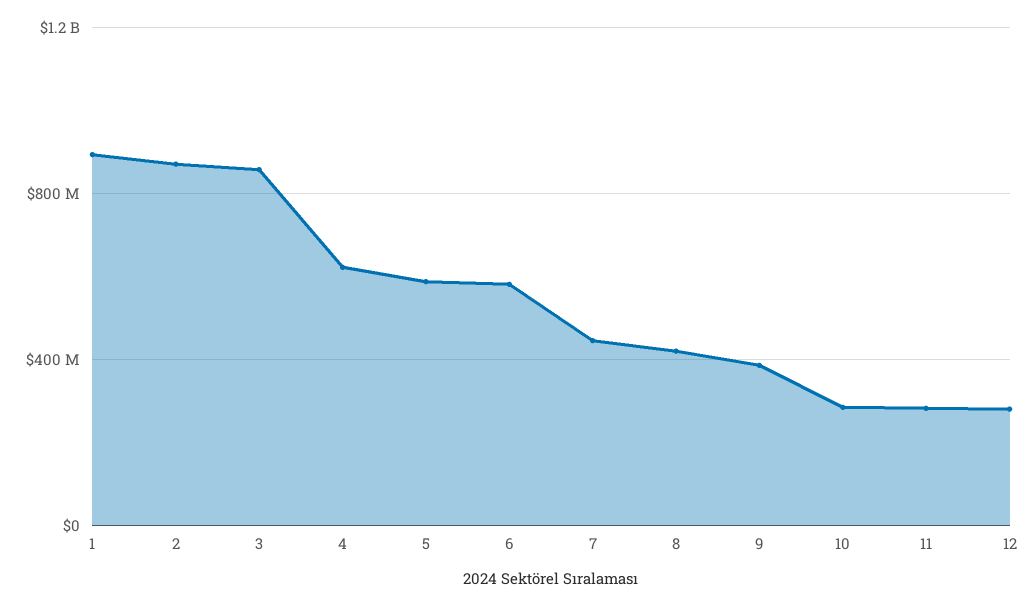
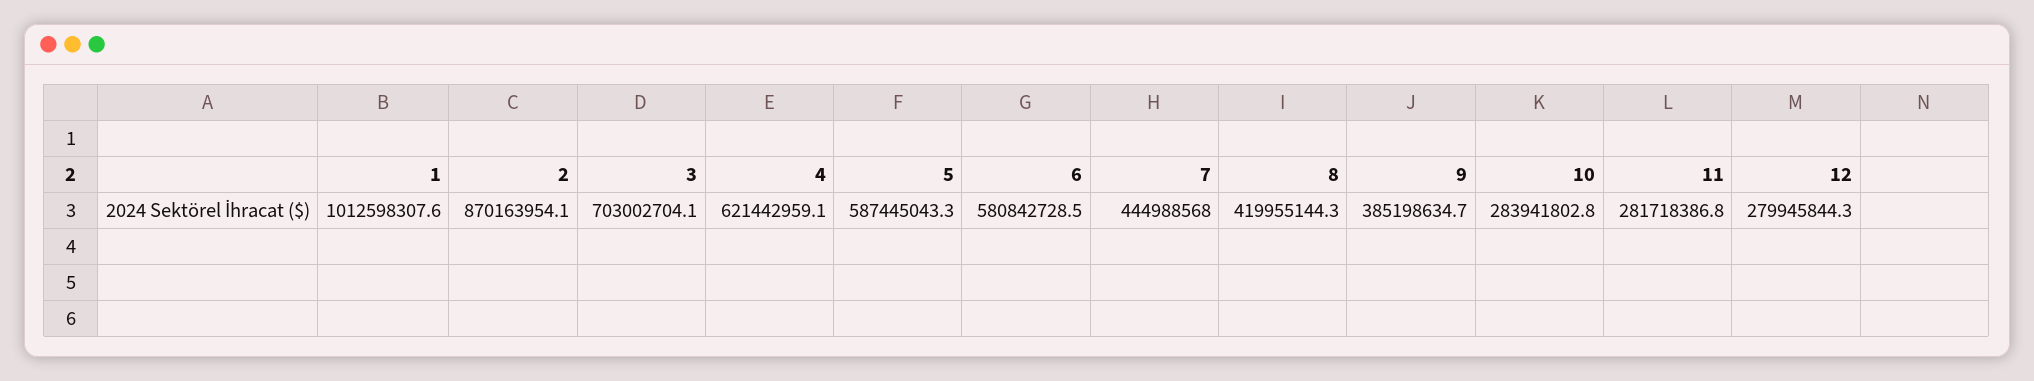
  {
-   "1": 900000000,
+   "1": 1012598307.6,
    "2": 870163954.1,
-   "3": 850000000,
+   "3": 703002704.1,
    "4": 621442959.1,
    "5": 587445043.3,
    "6": 580842728.5,
    "7": 444988568,
    "8": 419955144.3,
    "9": 385198634.7,
    "10": 283941802.8,
    "11": 281718386.8,
    "12": 279945844.3
  }

